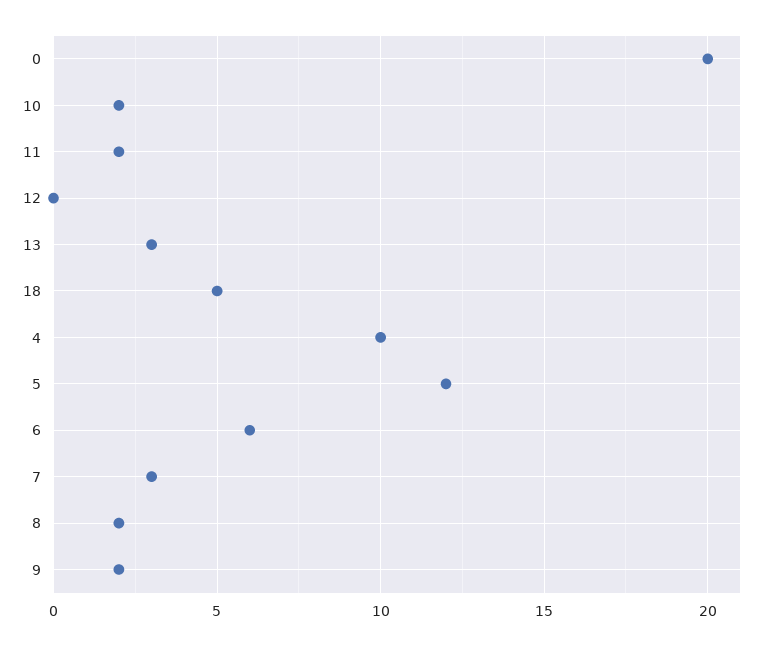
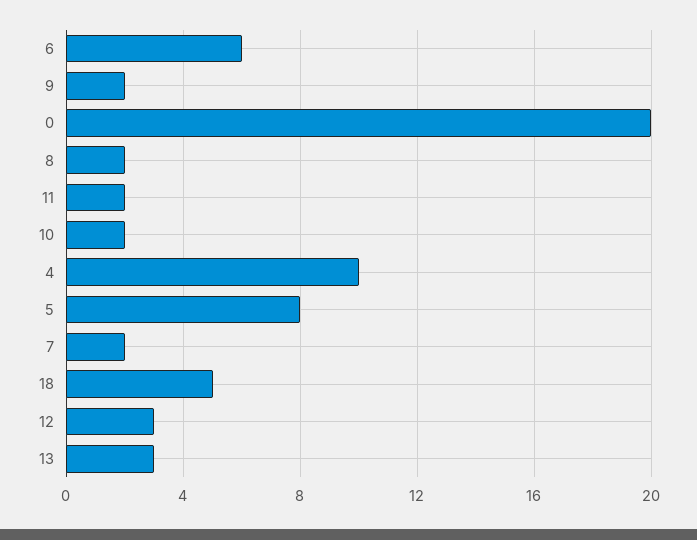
  {
    "0": 20,
    "10": 2,
    "11": 2,
-   "12": 0,
+   "12": 3,
    "13": 3,
    "18": 5,
    "4": 10,
-   "5": 12,
+   "5": 8,
    "6": 6,
-   "7": 3,
+   "7": 2,
    "8": 2,
    "9": 2
  }

